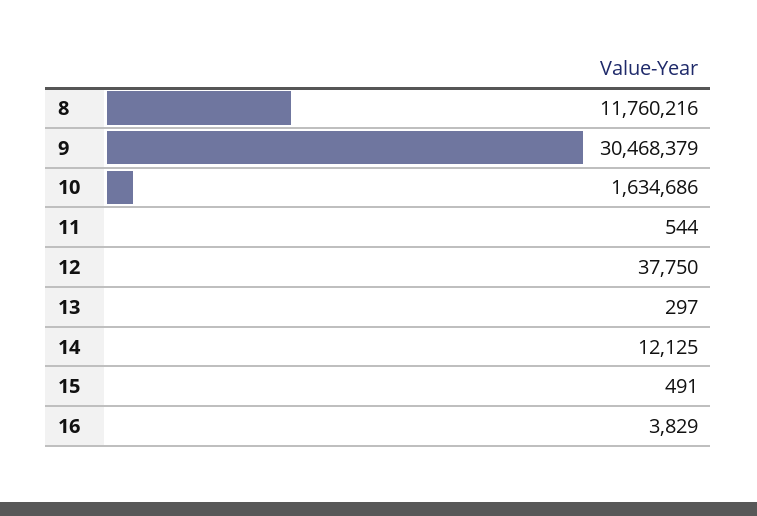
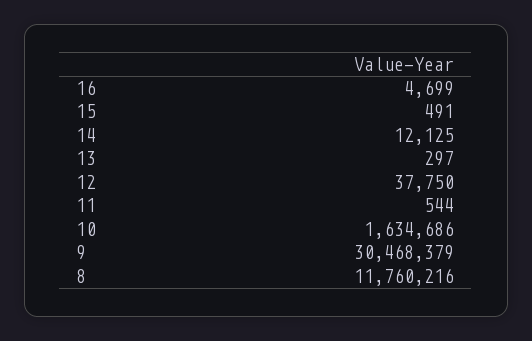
  {
    "8": 11760216,
    "9": 30468379,
    "10": 1634686,
    "11": 544,
    "12": 37750,
    "13": 297,
    "14": 12125,
    "15": 491,
-   "16": 3829
+   "16": 4699
  }

